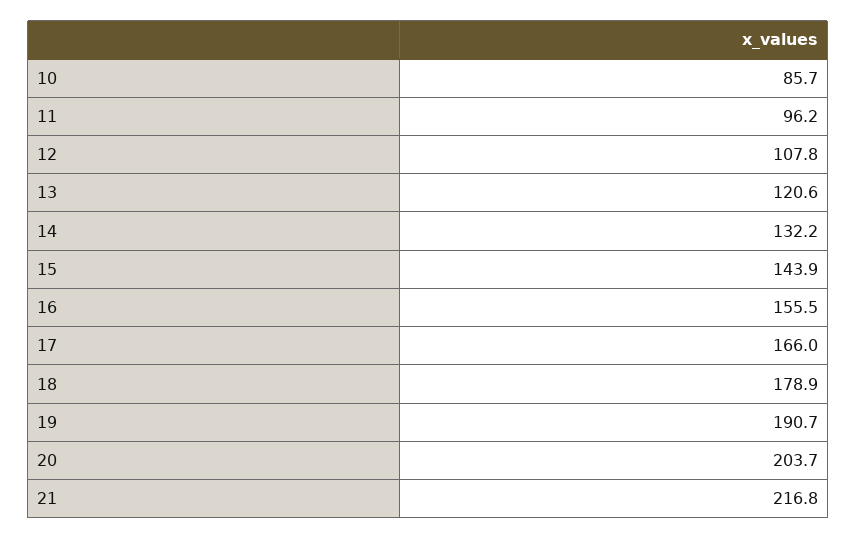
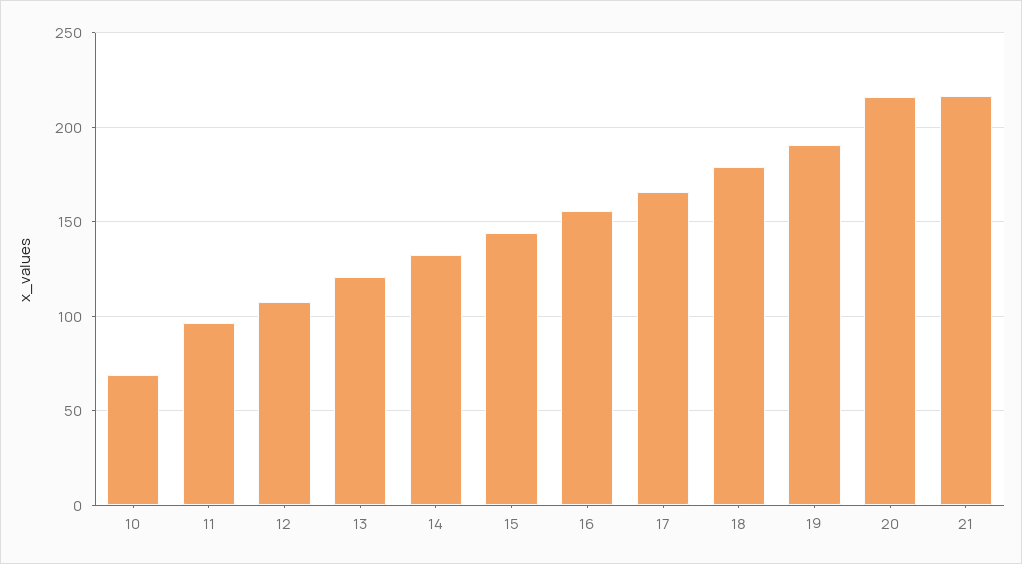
  {
-   "10": 85.7,
+   "10": 70,
    "11": 96.2,
    "12": 107.8,
    "13": 120.6,
    "14": 132.2,
    "15": 143.9,
    "16": 155.5,
    "17": 166,
    "18": 178.9,
    "19": 190.7,
-   "20": 203.7,
+   "20": 215,
    "21": 216.8
  }

